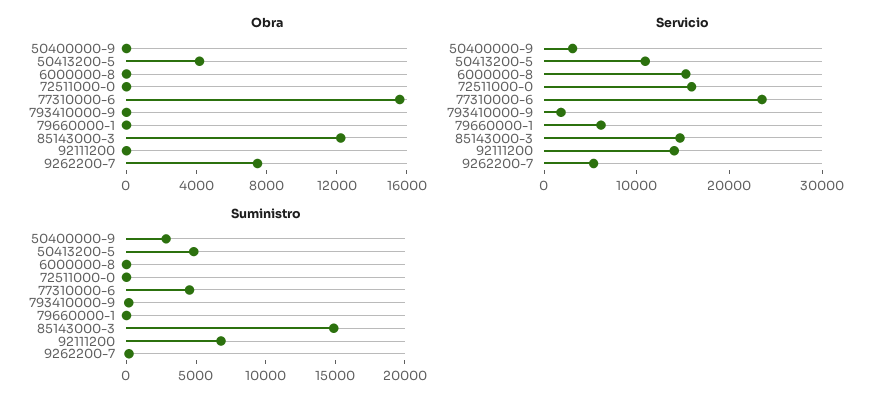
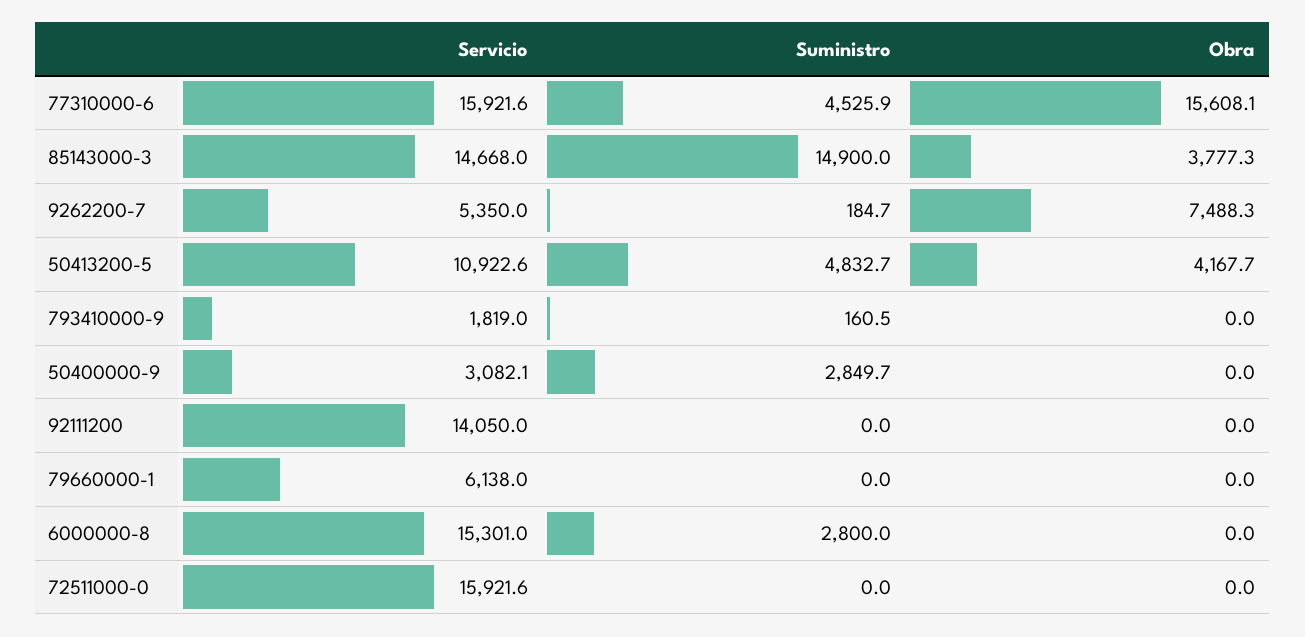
  {
    "Obra": {
      "50400000-9": 0,
      "50413200-5": 4167.7,
      "6000000-8": 0,
      "72511000-0": 0,
      "77310000-6": 15608.1,
      "793410000-9": 0,
      "79660000-1": 0,
-     "85143000-3": 12000,
+     "85143000-3": 3777.3,
      "92111200": 0,
      "9262200-7": 7488.3
    },
    "Servicio": {
      "50400000-9": 3082.1,
      "50413200-5": 10922.6,
      "6000000-8": 15301,
      "72511000-0": 15921.6,
-     "77310000-6": 24000,
+     "77310000-6": 15921.6,
      "793410000-9": 1819,
      "79660000-1": 6138,
      "85143000-3": 14668,
      "92111200": 14050,
      "9262200-7": 5350
    },
    "Suministro": {
      "50400000-9": 2849.7,
      "50413200-5": 4832.7,
-     "6000000-8": 0,
+     "6000000-8": 2800,
      "72511000-0": 0,
      "77310000-6": 4525.9,
      "793410000-9": 160.5,
      "79660000-1": 0,
      "85143000-3": 14900,
-     "92111200": 7000,
+     "92111200": 0,
      "9262200-7": 184.7
    }
  }

